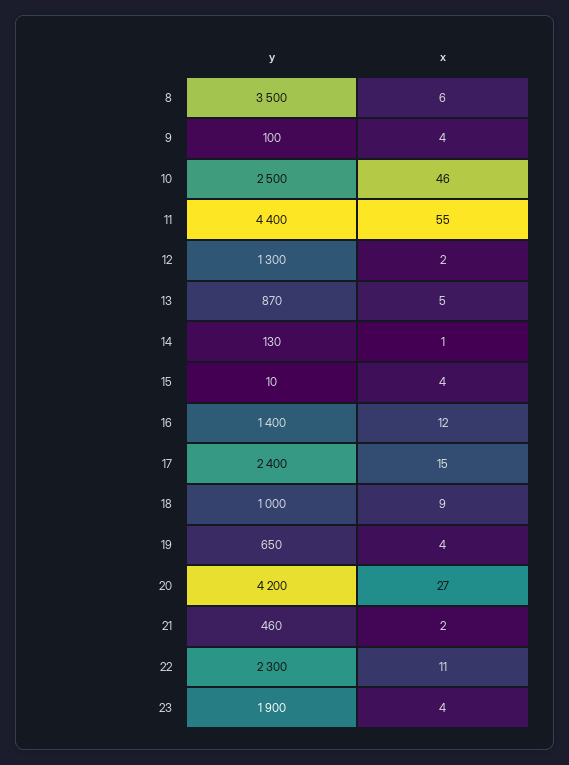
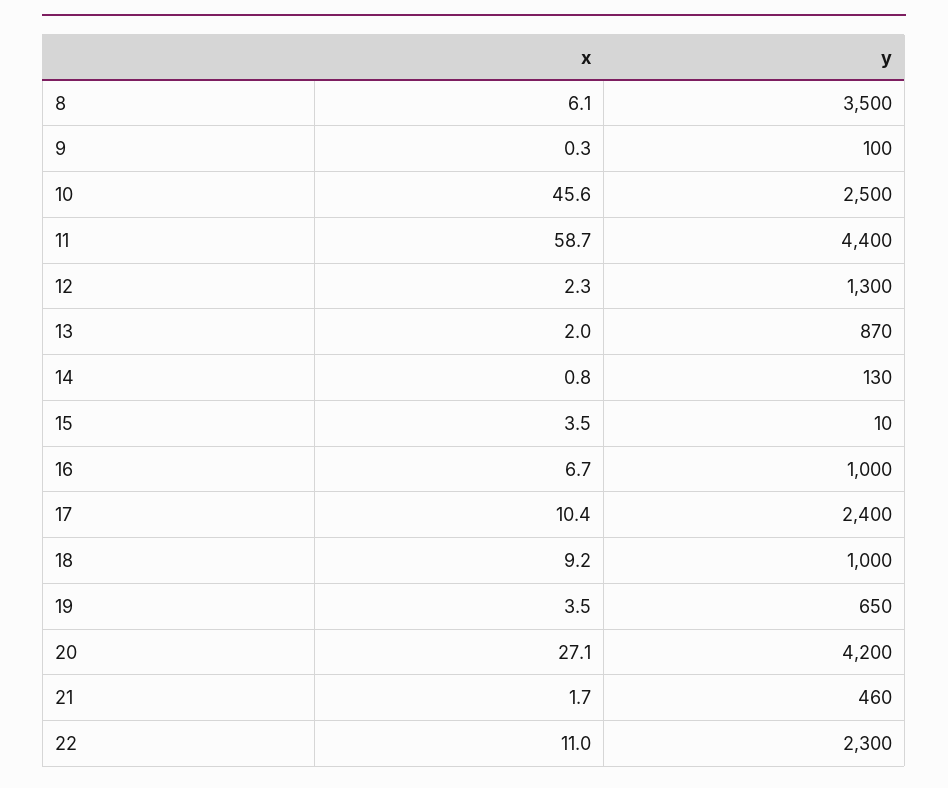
  {
    "y": {
      "8": 3500,
      "9": 100,
      "10": 2500,
      "11": 4400,
      "12": 1300,
      "13": 870,
      "14": 130,
      "15": 10,
-     "16": 1400,
+     "16": 1000,
      "17": 2400,
      "18": 1000,
      "19": 650,
      "20": 4200,
      "21": 460,
-     "22": 2300,
+     "22": 2300
-     "23": 1900
    },
    "x": {
      "8": 6.1,
-     "9": 4,
+     "9": 0.3,
      "10": 45.6,
-     "11": 55,
+     "11": 58.7,
      "12": 2.3,
-     "13": 5,
+     "13": 2,
      "14": 0.8,
      "15": 3.5,
-     "16": 12,
+     "16": 6.7,
-     "17": 15,
+     "17": 10.4,
      "18": 9.2,
      "19": 3.5,
      "20": 27.1,
      "21": 1.7,
-     "22": 11,
+     "22": 11
-     "23": 4
    }
  }

